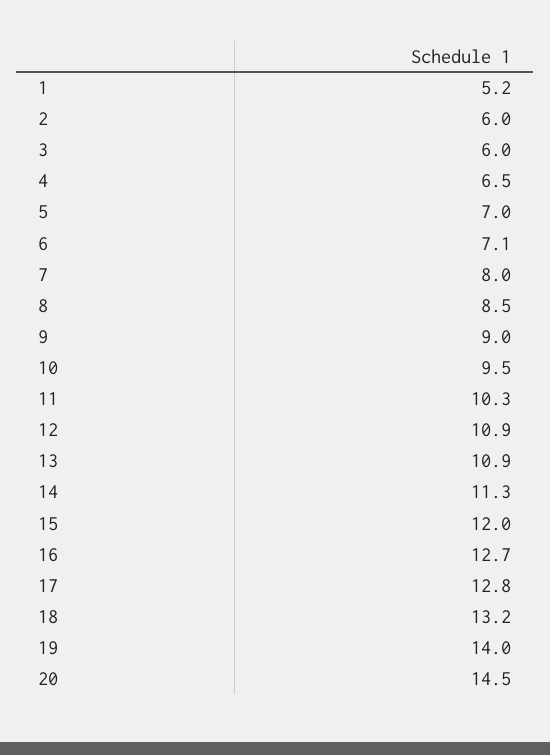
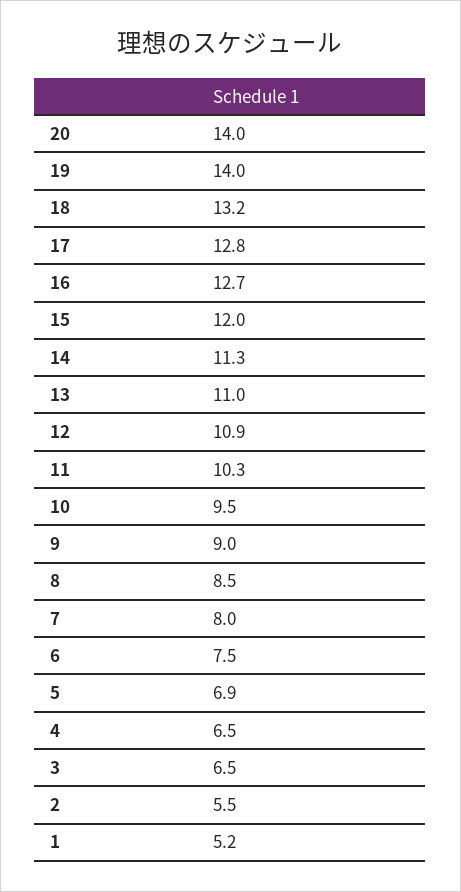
  {
    "1": 5.2,
-   "2": 6,
+   "2": 5.5,
-   "3": 6,
+   "3": 6.5,
    "4": 6.5,
-   "5": 7,
+   "5": 6.9,
-   "6": 7.1,
+   "6": 7.5,
    "7": 8,
    "8": 8.5,
    "9": 9,
    "10": 9.5,
    "11": 10.3,
    "12": 10.9,
-   "13": 10.9,
+   "13": 11,
    "14": 11.3,
    "15": 12,
    "16": 12.7,
    "17": 12.8,
    "18": 13.2,
    "19": 14,
-   "20": 14.5
+   "20": 14
  }

